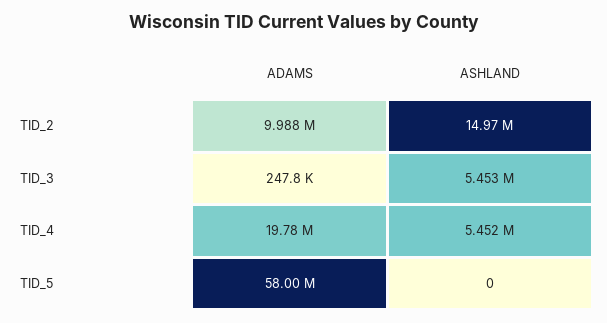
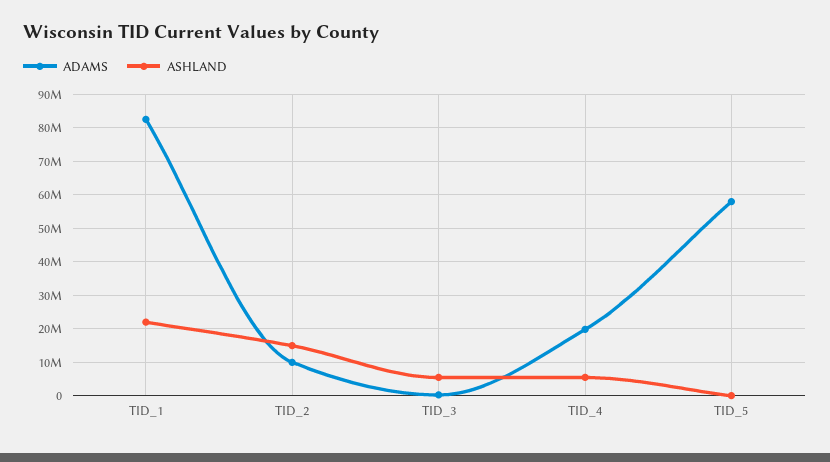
  {
    "ADAMS": {
      "TID_2": 9988000,
      "TID_3": 247800,
      "TID_4": 19780000,
-     "TID_5": 58000000
+     "TID_5": 58000000,
+     "TID_1": 82000000
    },
    "ASHLAND": {
      "TID_2": 14970000,
      "TID_3": 5453000,
      "TID_4": 5452000,
-     "TID_5": 0
+     "TID_5": 0,
+     "TID_1": 22000000
    }
  }

